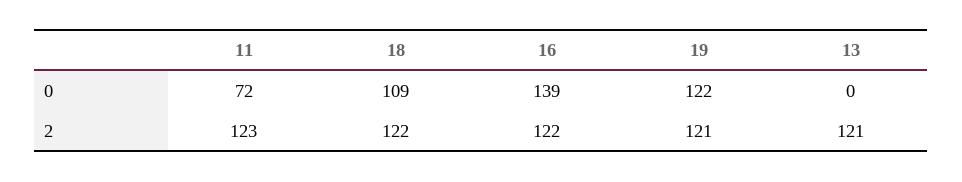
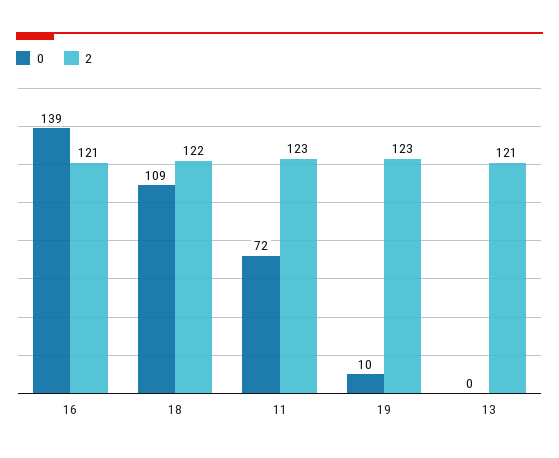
  {
    "0": {
      "11": 72,
      "18": 109,
      "16": 139,
-     "19": 122,
+     "19": 10,
      "13": 0
    },
    "2": {
      "11": 123,
      "18": 122,
-     "16": 122,
+     "16": 121,
-     "19": 121,
+     "19": 123,
      "13": 121
    }
  }

